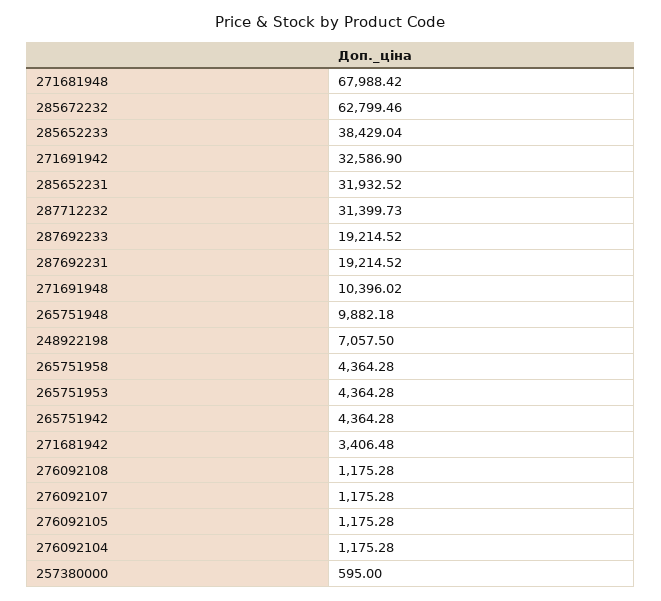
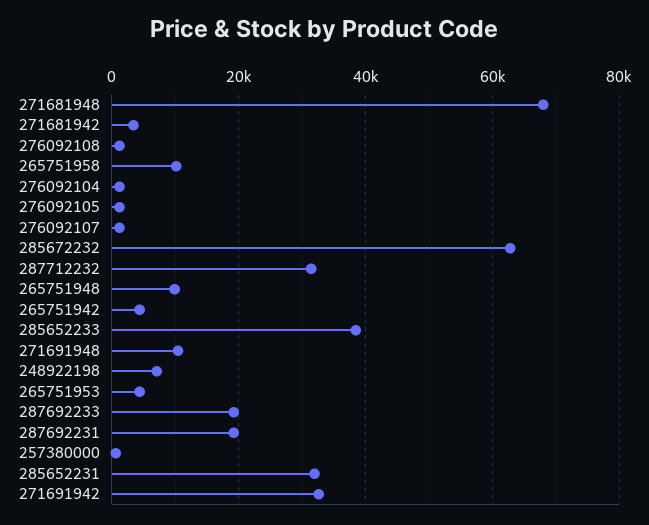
  {
    "271681948": 67988.42,
    "285672232": 62799.46,
    "285652233": 38429.04,
    "271691942": 32586.9,
    "285652231": 31932.52,
    "287712232": 31399.73,
    "287692233": 19214.52,
    "287692231": 19214.52,
    "271691948": 10396.02,
    "265751948": 9882.18,
    "248922198": 7057.5,
-   "265751958": 4364.28,
+   "265751958": 10000,
    "265751953": 4364.28,
    "265751942": 4364.28,
    "271681942": 3406.48,
    "276092108": 1175.28,
    "276092107": 1175.28,
    "276092105": 1175.28,
    "276092104": 1175.28,
    "257380000": 595
  }

